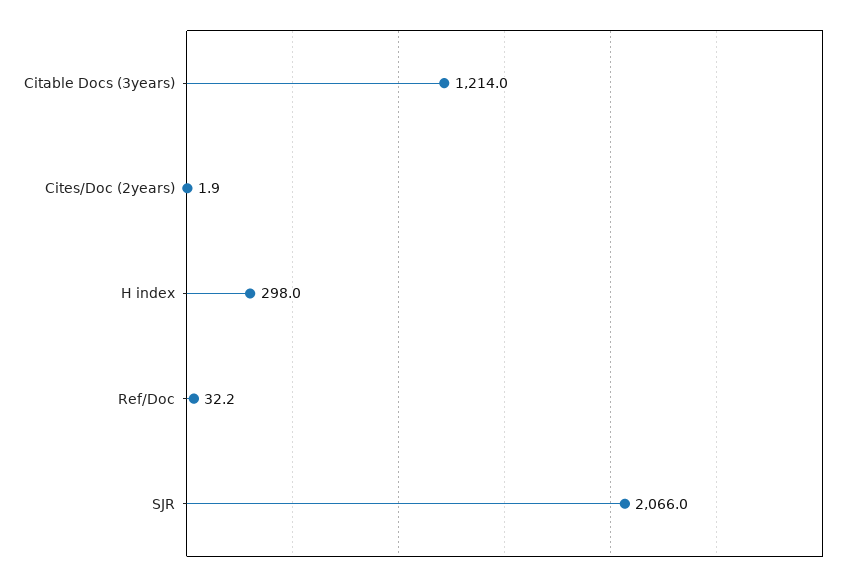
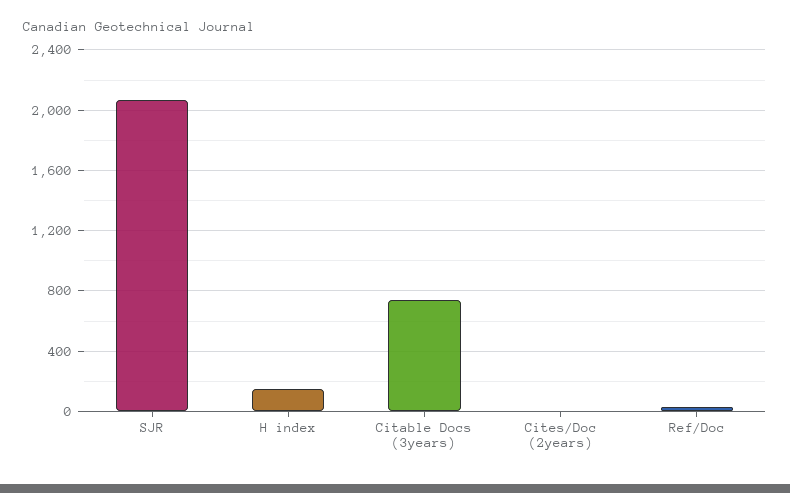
  {
-   "Citable Docs (3years)": 1214,
+   "Citable Docs (3years)": 750,
    "Cites/Doc (2years)": 1.9,
-   "H index": 298,
+   "H index": 150,
    "Ref/Doc": 32.2,
    "SJR": 2066
  }

